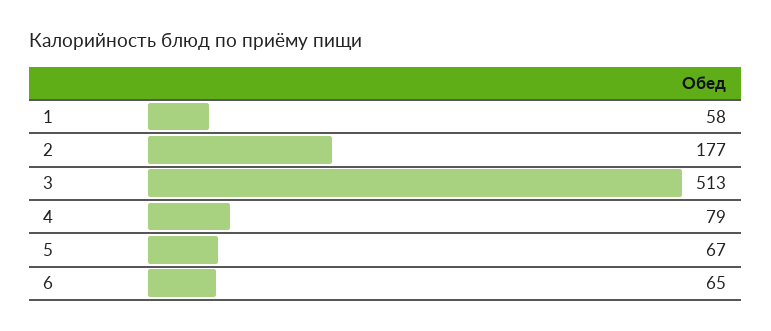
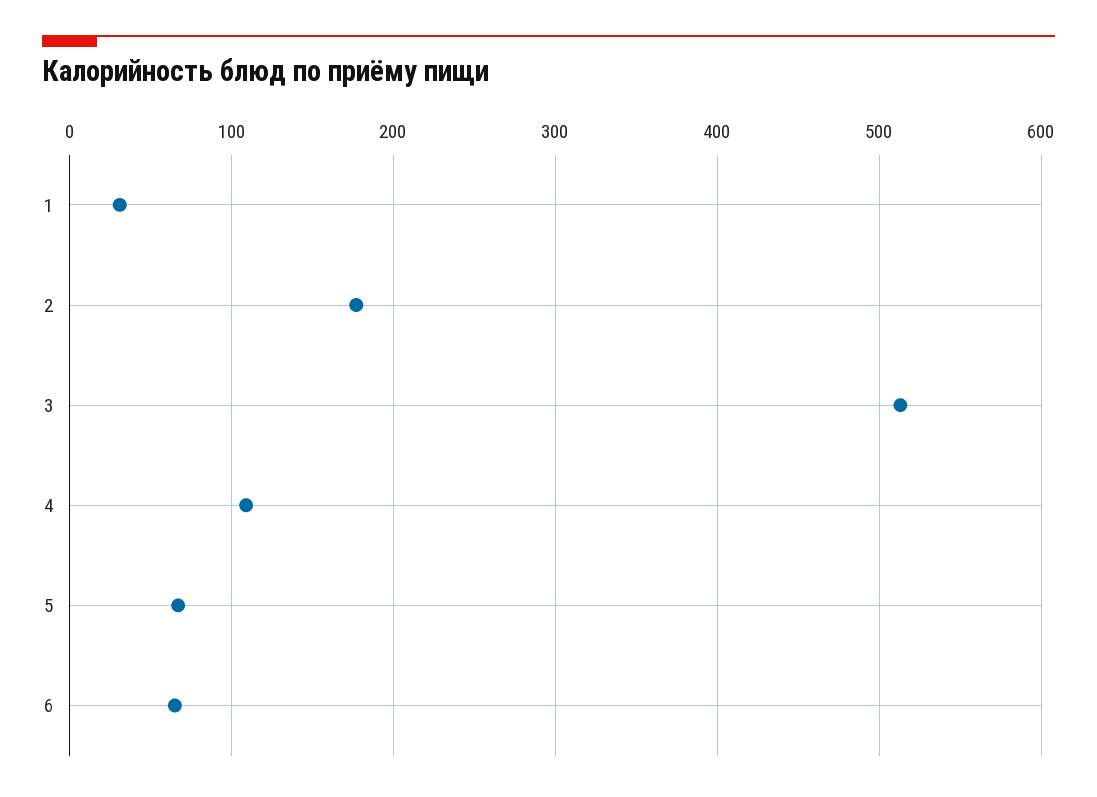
  {
-   "1": 58,
+   "1": 30,
    "2": 177,
    "3": 513,
-   "4": 79,
+   "4": 110,
    "5": 67,
    "6": 65
  }

